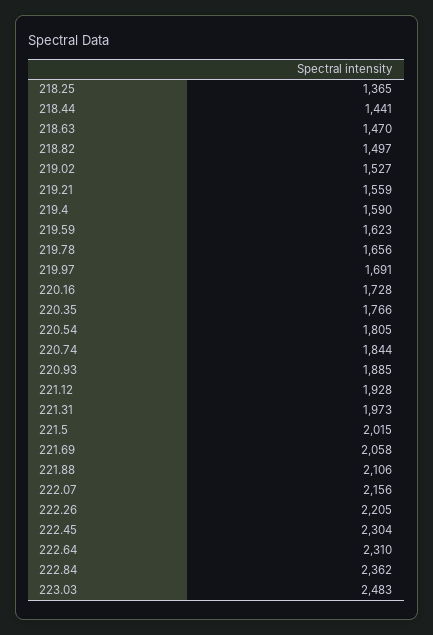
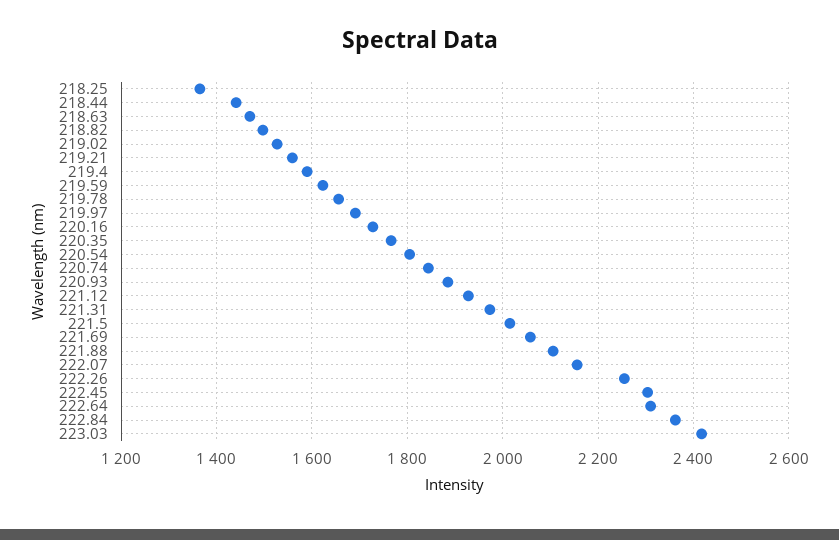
  {
    "218.25": 1365,
    "218.44": 1441,
    "218.63": 1470,
    "218.82": 1497,
    "219.02": 1527,
    "219.21": 1559,
    "219.4": 1590,
    "219.59": 1623,
    "219.78": 1656,
    "219.97": 1691,
    "220.16": 1728,
    "220.35": 1766,
    "220.54": 1805,
    "220.74": 1844,
    "220.93": 1885,
    "221.12": 1928,
    "221.31": 1973,
    "221.5": 2015,
    "221.69": 2058,
    "221.88": 2106,
    "222.07": 2156,
-   "222.26": 2205,
+   "222.26": 2260,
    "222.45": 2304,
    "222.64": 2310,
    "222.84": 2362,
-   "223.03": 2483
+   "223.03": 2420
  }

